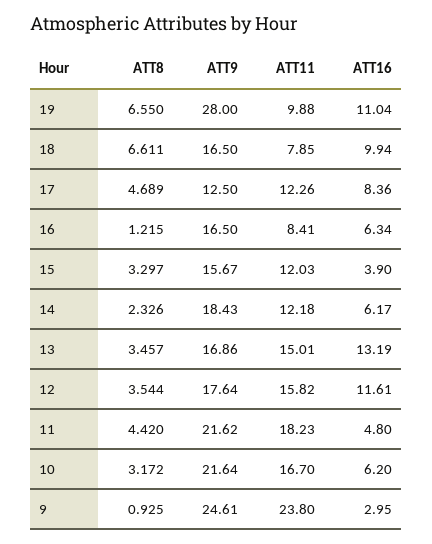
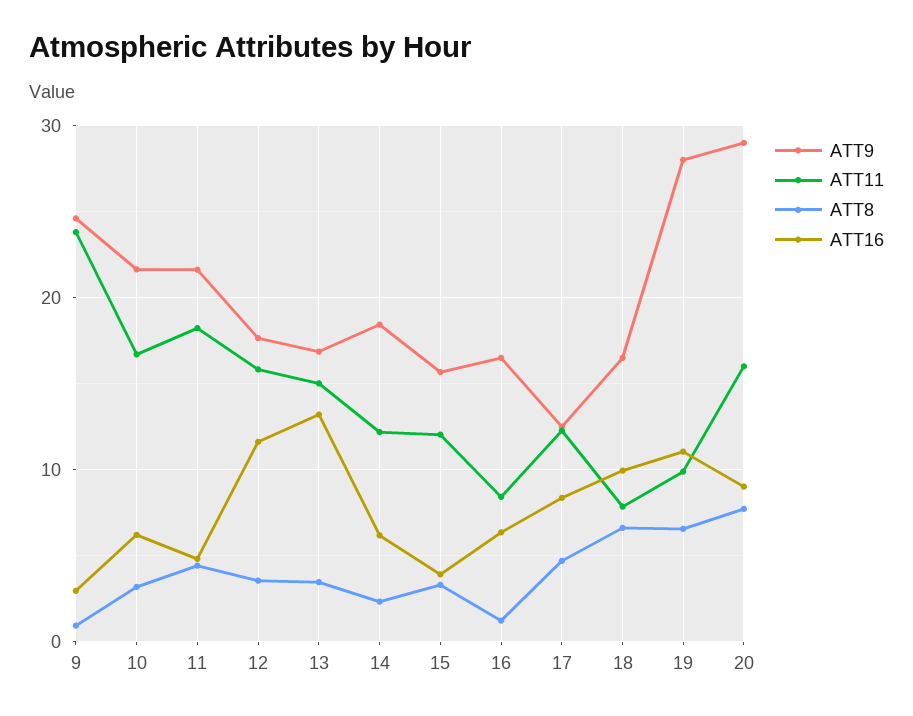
  {
    "ATT8": {
      "19": 6.55,
      "18": 6.611,
      "17": 4.689,
      "16": 1.215,
      "15": 3.297,
      "14": 2.326,
      "13": 3.457,
      "12": 3.544,
      "11": 4.42,
      "10": 3.172,
-     "9": 0.925
+     "9": 0.925,
+     "20": 8
    },
    "ATT9": {
      "19": 28,
      "18": 16.5,
      "17": 12.5,
      "16": 16.5,
      "15": 15.67,
      "14": 18.43,
      "13": 16.86,
      "12": 17.64,
      "11": 21.62,
      "10": 21.64,
-     "9": 24.61
+     "9": 24.61,
+     "20": 29
    },
    "ATT11": {
      "19": 9.88,
      "18": 7.85,
      "17": 12.26,
      "16": 8.41,
      "15": 12.03,
      "14": 12.18,
      "13": 15.01,
      "12": 15.82,
      "11": 18.23,
      "10": 16.7,
-     "9": 23.8
+     "9": 23.8,
+     "20": 16
    },
    "ATT16": {
      "19": 11.04,
      "18": 9.94,
      "17": 8.36,
      "16": 6.34,
      "15": 3.9,
      "14": 6.17,
      "13": 13.19,
      "12": 11.61,
      "11": 4.8,
      "10": 6.2,
-     "9": 2.95
+     "9": 2.95,
+     "20": 9
    }
  }

